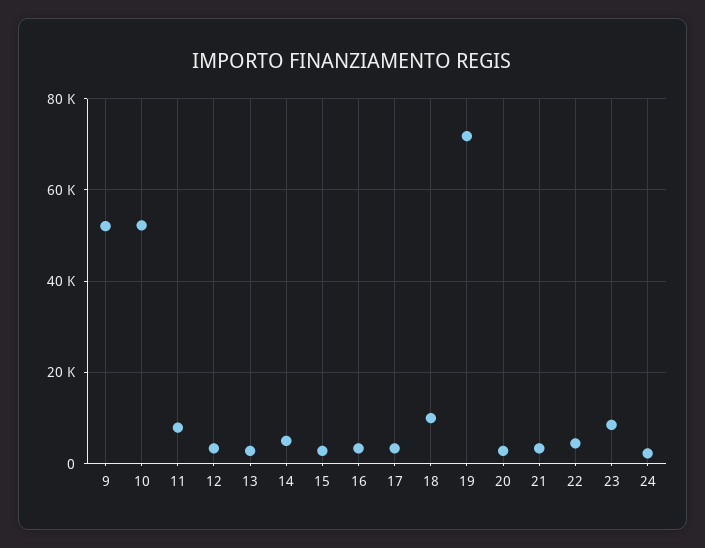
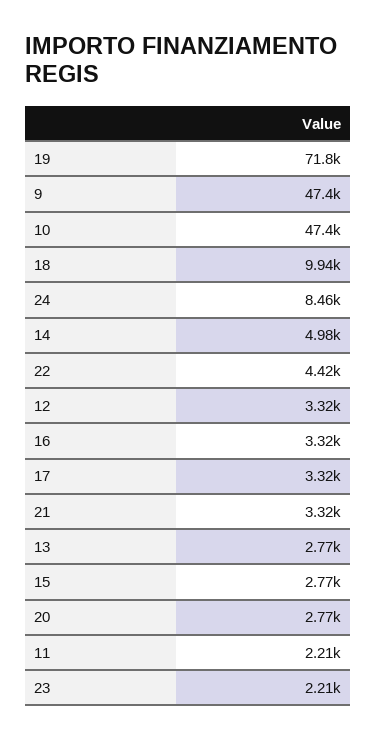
  {
-   "9": 52000,
+   "9": 47400,
-   "10": 52000,
+   "10": 47400,
-   "11": 8000,
+   "11": 2210,
    "12": 3320,
    "13": 2770,
    "14": 4980,
    "15": 2770,
    "16": 3320,
    "17": 3320,
    "18": 9940,
    "19": 71800,
    "20": 2770,
    "21": 3320,
    "22": 4420,
-   "23": 8000,
+   "23": 2210,
-   "24": 2000
+   "24": 8460
  }

